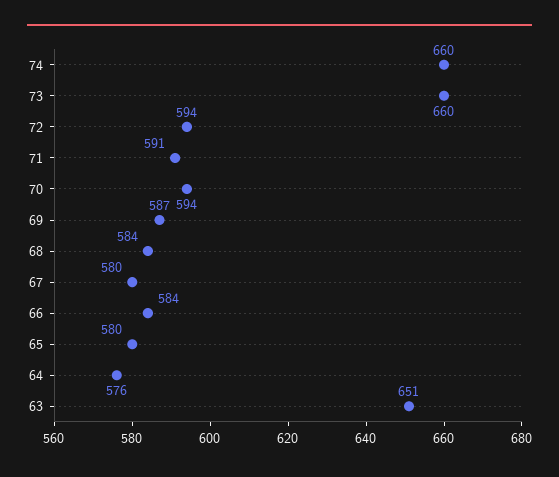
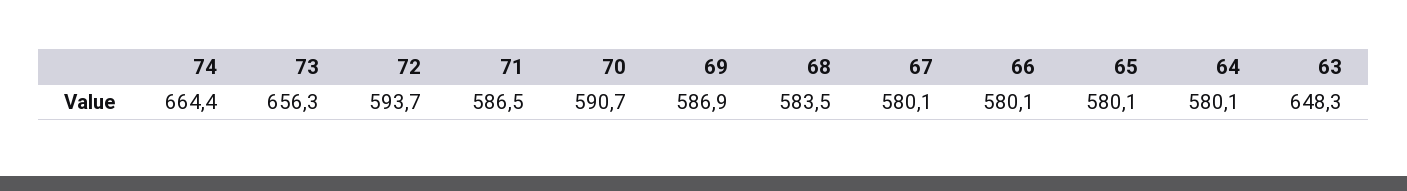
  {
-   "74": 660,
+   "74": 664.4,
-   "73": 660,
+   "73": 656.3,
    "72": 593.7,
-   "71": 591,
+   "71": 586.5,
-   "70": 594,
+   "70": 590.7,
    "69": 586.9,
    "68": 583.5,
    "67": 580.1,
-   "66": 584,
+   "66": 580.1,
    "65": 580.1,
-   "64": 576,
+   "64": 580.1,
-   "63": 651
+   "63": 648.3
  }

